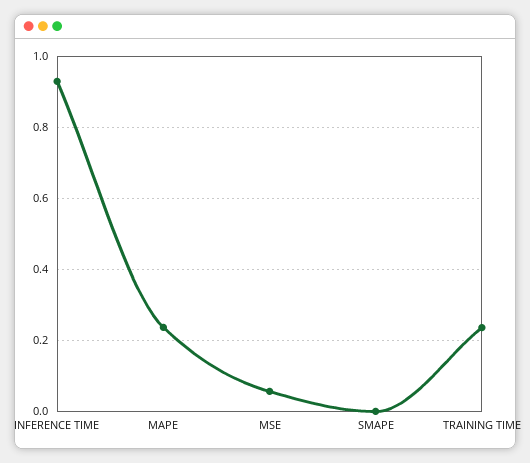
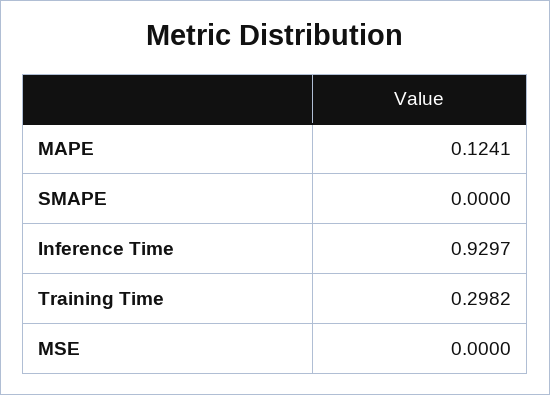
  {
    "INFERENCE TIME": 0.9297,
-   "MAPE": 0.24,
+   "MAPE": 0.1241,
-   "MSE": 0.06,
+   "MSE": 0,
    "SMAPE": 0,
-   "TRAINING TIME": 0.24
+   "TRAINING TIME": 0.2982
  }

